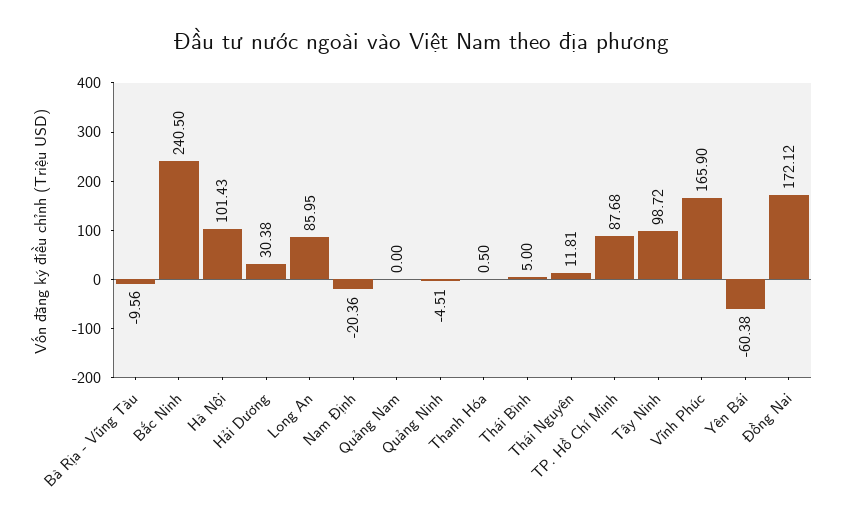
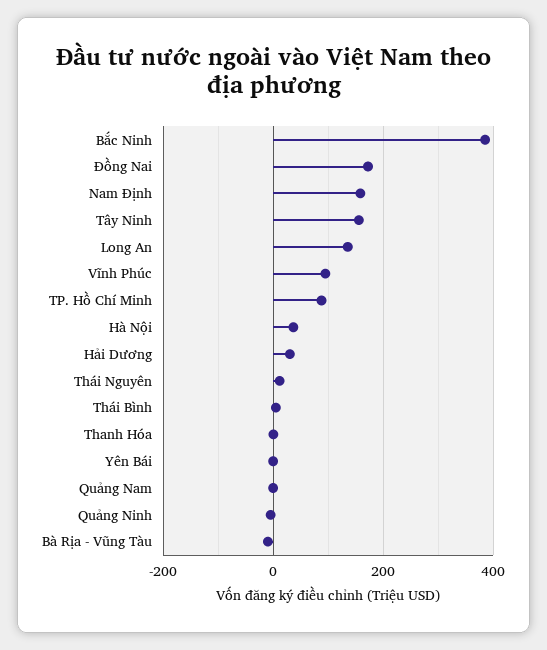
  {
    "Bà Rịa - Vũng Tàu": -9.56,
-   "Bắc Ninh": 240.5,
+   "Bắc Ninh": 380,
-   "Hà Nội": 101.43,
+   "Hà Nội": 40,
    "Hải Dương": 30.38,
-   "Long An": 85.95,
+   "Long An": 140,
-   "Nam Định": -20.36,
+   "Nam Định": 160,
    "Quảng Nam": 0,
    "Quảng Ninh": -4.51,
    "Thanh Hóa": 0.5,
    "Thái Bình": 5,
    "Thái Nguyên": 11.81,
    "TP. Hồ Chí Minh": 87.68,
-   "Tây Ninh": 98.72,
+   "Tây Ninh": 160,
-   "Vĩnh Phúc": 165.9,
+   "Vĩnh Phúc": 100,
-   "Yên Bái": -60.38,
+   "Yên Bái": 0,
    "Đồng Nai": 172.12
  }

